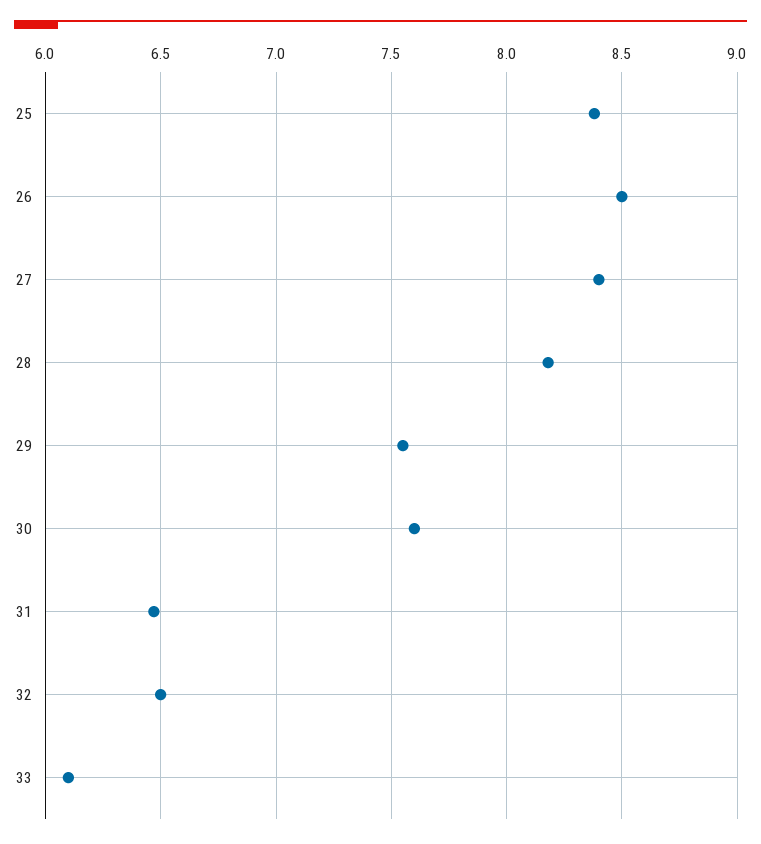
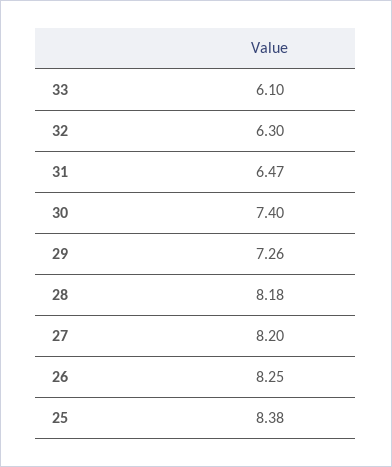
  {
    "25": 8.38,
-   "26": 8.5,
+   "26": 8.25,
-   "27": 8.4,
+   "27": 8.2,
    "28": 8.18,
-   "29": 7.55,
+   "29": 7.26,
-   "30": 7.6,
+   "30": 7.4,
    "31": 6.47,
-   "32": 6.5,
+   "32": 6.3,
    "33": 6.1
  }

